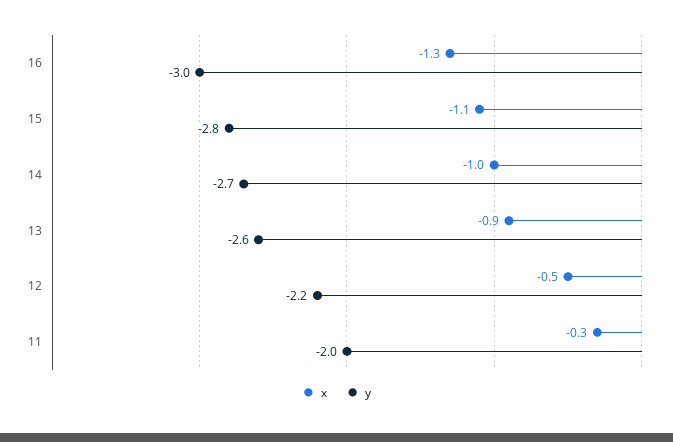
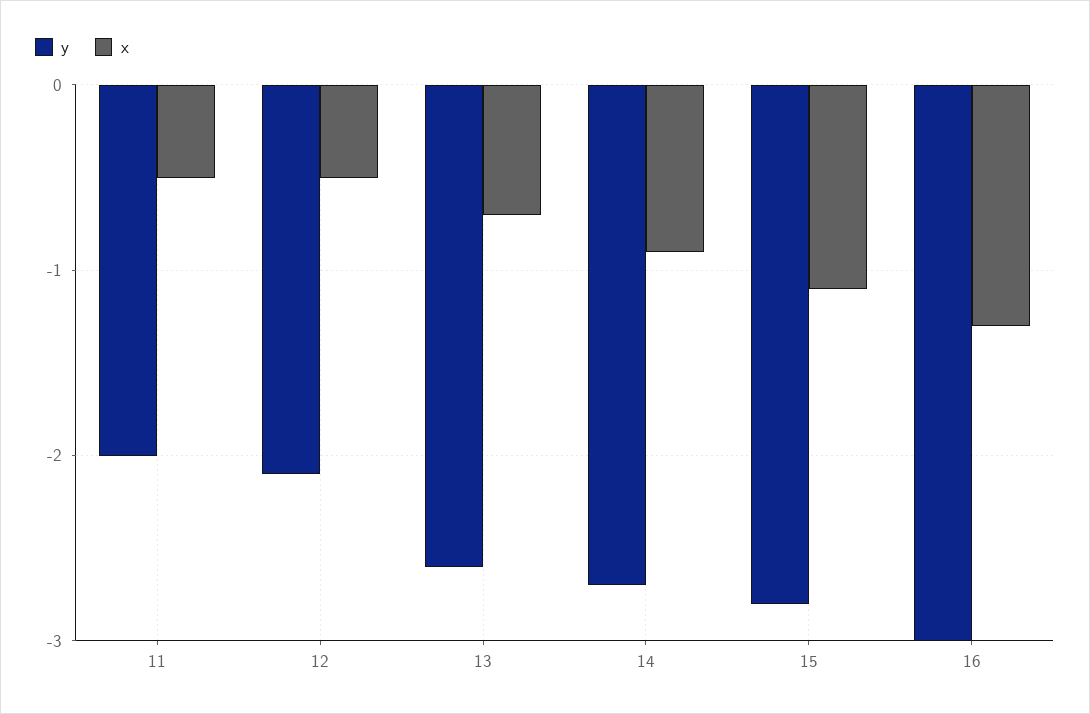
  {
    "x": {
      "16": -1.3,
      "15": -1.1,
-     "14": -1,
+     "14": -0.9,
-     "13": -0.9,
+     "13": -0.7,
      "12": -0.5,
-     "11": -0.3
+     "11": -0.5
    },
    "y": {
      "16": -3,
      "15": -2.8,
      "14": -2.7,
      "13": -2.6,
-     "12": -2.2,
+     "12": -2.1,
      "11": -2
    }
  }

